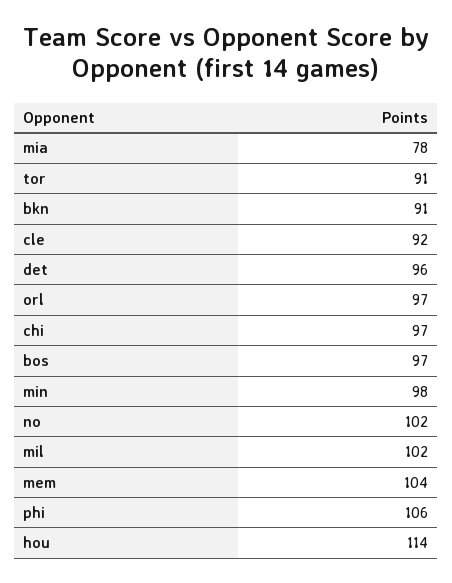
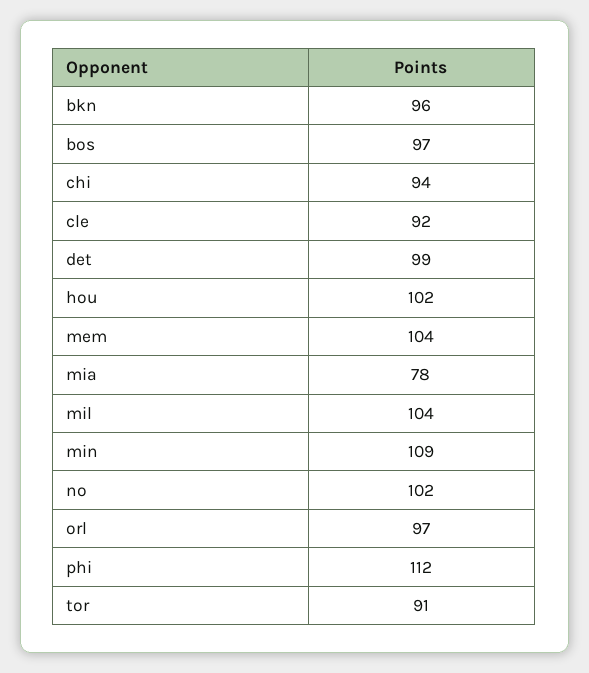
  {
    "mia": 78,
    "tor": 91,
-   "bkn": 91,
+   "bkn": 96,
    "cle": 92,
-   "det": 96,
+   "det": 99,
    "orl": 97,
-   "chi": 97,
+   "chi": 94,
    "bos": 97,
-   "min": 98,
+   "min": 109,
    "no": 102,
-   "mil": 102,
+   "mil": 104,
    "mem": 104,
-   "phi": 106,
+   "phi": 112,
-   "hou": 114
+   "hou": 102
  }

